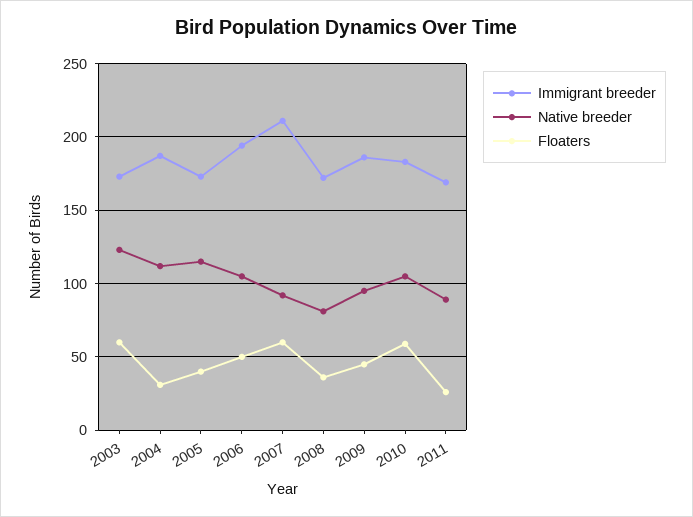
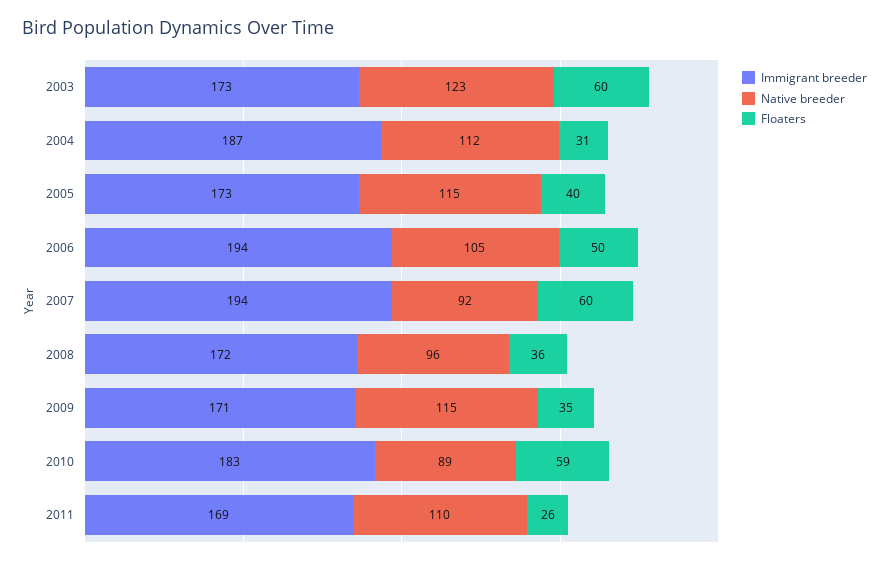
  {
    "Immigrant breeder": {
      "2003": 173,
      "2004": 187,
      "2005": 173,
      "2006": 194,
-     "2007": 210,
+     "2007": 194,
      "2008": 172,
-     "2009": 185,
+     "2009": 171,
      "2010": 183,
      "2011": 169
    },
    "Native breeder": {
      "2003": 123,
      "2004": 112,
      "2005": 115,
      "2006": 105,
      "2007": 92,
-     "2008": 80,
+     "2008": 96,
-     "2009": 95,
+     "2009": 115,
-     "2010": 105,
+     "2010": 89,
-     "2011": 90
+     "2011": 110
    },
    "Floaters": {
      "2003": 60,
      "2004": 31,
      "2005": 40,
      "2006": 50,
      "2007": 60,
      "2008": 36,
-     "2009": 45,
+     "2009": 35,
      "2010": 59,
      "2011": 26
    }
  }

